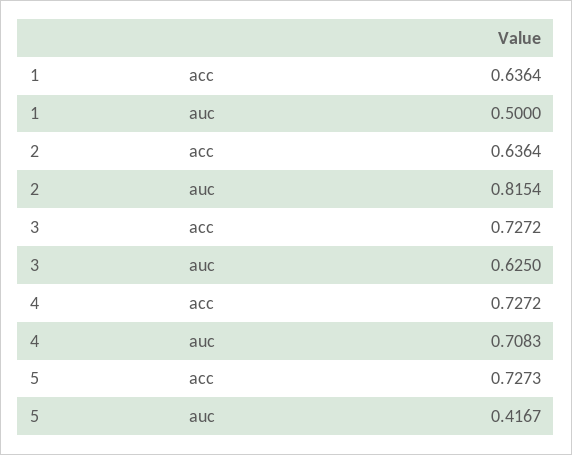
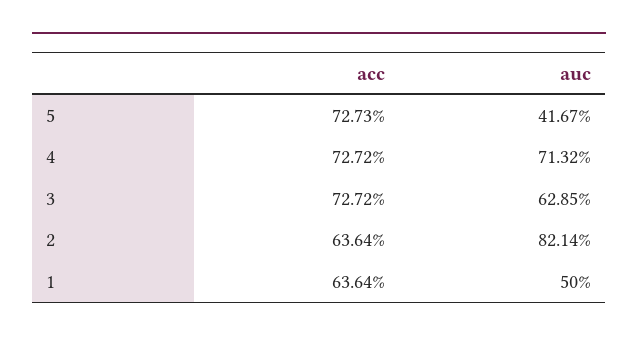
  {
    "1": {
      "acc": 0.6364,
      "auc": 0.5
    },
    "2": {
      "acc": 0.6364,
-     "auc": 0.8154
+     "auc": 0.8214
    },
    "3": {
      "acc": 0.7272,
-     "auc": 0.625
+     "auc": 0.6285
    },
    "4": {
      "acc": 0.7272,
-     "auc": 0.7083
+     "auc": 0.7132
    },
    "5": {
      "acc": 0.7273,
      "auc": 0.4167
    }
  }

